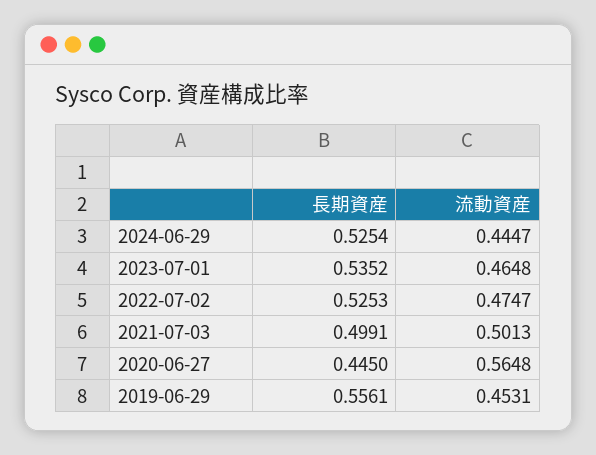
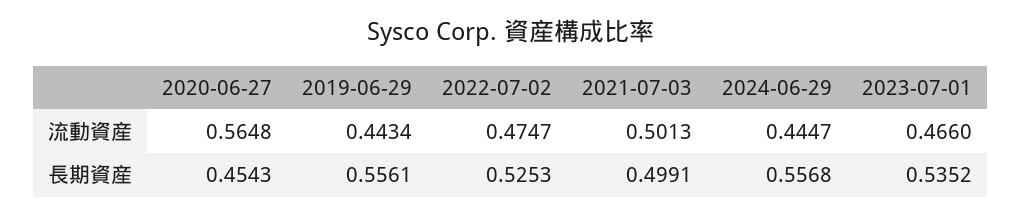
  {
    "長期資産": {
-     "2024-06-29": 0.5254,
+     "2024-06-29": 0.5568,
      "2023-07-01": 0.5352,
      "2022-07-02": 0.5253,
      "2021-07-03": 0.4991,
-     "2020-06-27": 0.445,
+     "2020-06-27": 0.4543,
      "2019-06-29": 0.5561
    },
    "流動資産": {
      "2024-06-29": 0.4447,
-     "2023-07-01": 0.4648,
+     "2023-07-01": 0.466,
      "2022-07-02": 0.4747,
      "2021-07-03": 0.5013,
      "2020-06-27": 0.5648,
-     "2019-06-29": 0.4531
+     "2019-06-29": 0.4434
    }
  }

